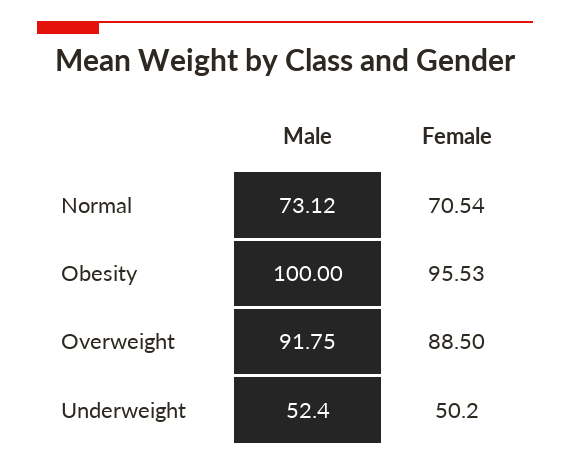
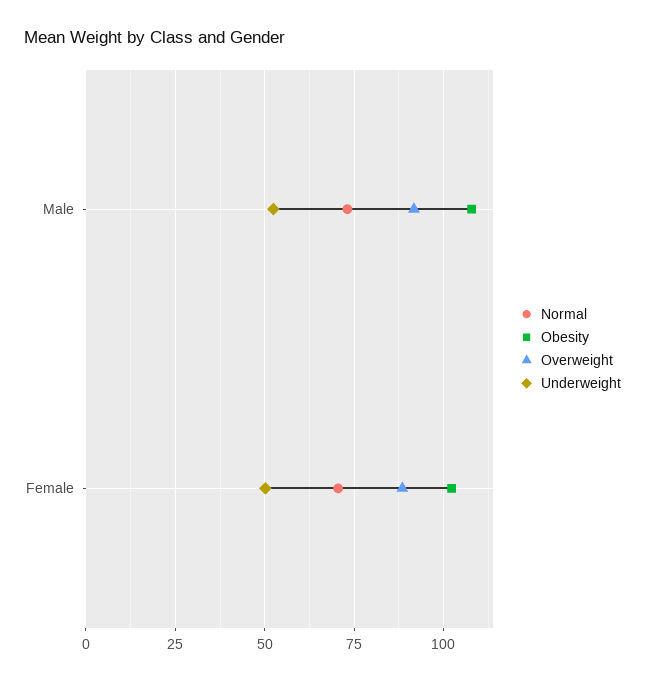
  {
    "Normal": {
      "Male": 73.12,
      "Female": 70.54
    },
    "Obesity": {
-     "Male": 100,
+     "Male": 107.5,
-     "Female": 95.53
+     "Female": 102.5
    },
    "Overweight": {
      "Male": 91.75,
      "Female": 88.5
    },
    "Underweight": {
      "Male": 52.4,
      "Female": 50.2
    }
  }

